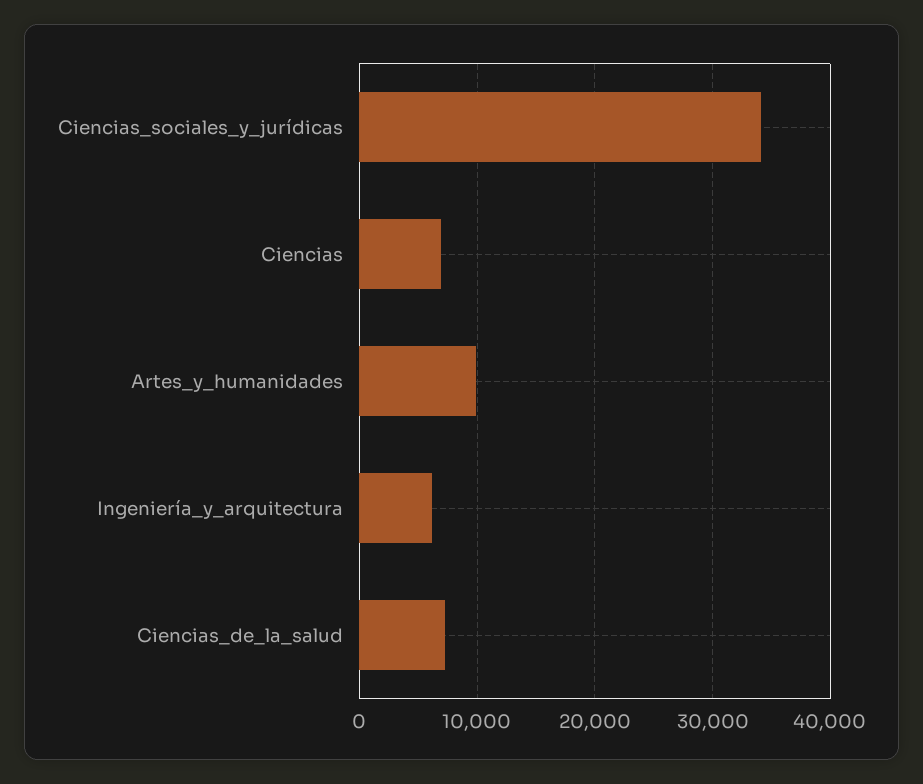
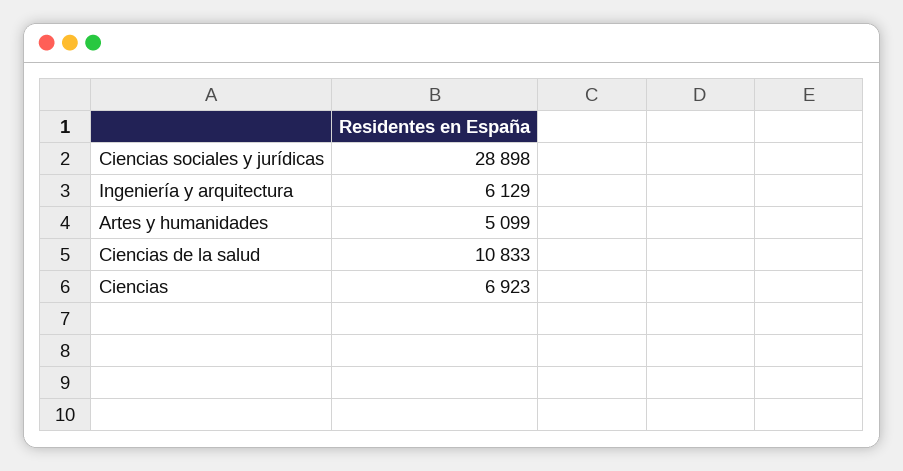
  {
-   "Ciencias_sociales_y_jurídicas": 34000,
+   "Ciencias_sociales_y_jurídicas": 28898,
    "Ciencias": 6923,
-   "Artes_y_humanidades": 10000,
+   "Artes_y_humanidades": 5099,
    "Ingeniería_y_arquitectura": 6129,
-   "Ciencias_de_la_salud": 7000
+   "Ciencias_de_la_salud": 10833
  }

